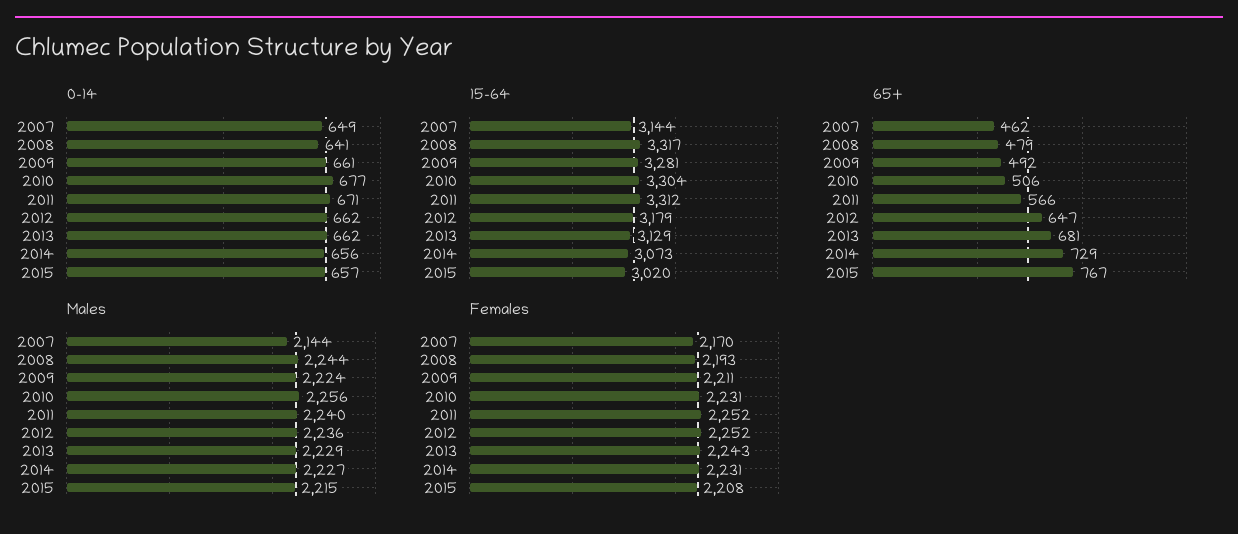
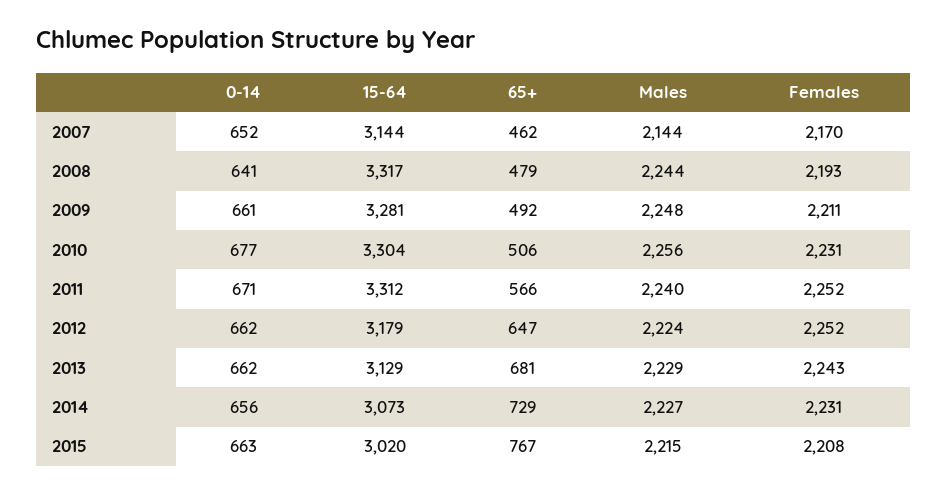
  {
    "0-14": {
-     "2007": 649,
+     "2007": 652,
      "2008": 641,
      "2009": 661,
      "2010": 677,
      "2011": 671,
      "2012": 662,
      "2013": 662,
      "2014": 656,
-     "2015": 657
+     "2015": 663
    },
    "15-64": {
      "2007": 3144,
      "2008": 3317,
      "2009": 3281,
      "2010": 3304,
      "2011": 3312,
      "2012": 3179,
      "2013": 3129,
      "2014": 3073,
      "2015": 3020
    },
    "65+": {
      "2007": 462,
      "2008": 479,
      "2009": 492,
      "2010": 506,
      "2011": 566,
      "2012": 647,
      "2013": 681,
      "2014": 729,
      "2015": 767
    },
    "Males": {
      "2007": 2144,
      "2008": 2244,
-     "2009": 2224,
+     "2009": 2248,
      "2010": 2256,
      "2011": 2240,
-     "2012": 2236,
+     "2012": 2224,
      "2013": 2229,
      "2014": 2227,
      "2015": 2215
    },
    "Females": {
      "2007": 2170,
      "2008": 2193,
      "2009": 2211,
      "2010": 2231,
      "2011": 2252,
      "2012": 2252,
      "2013": 2243,
      "2014": 2231,
      "2015": 2208
    }
  }

